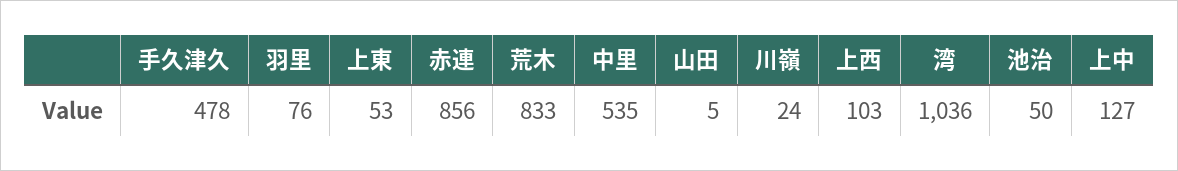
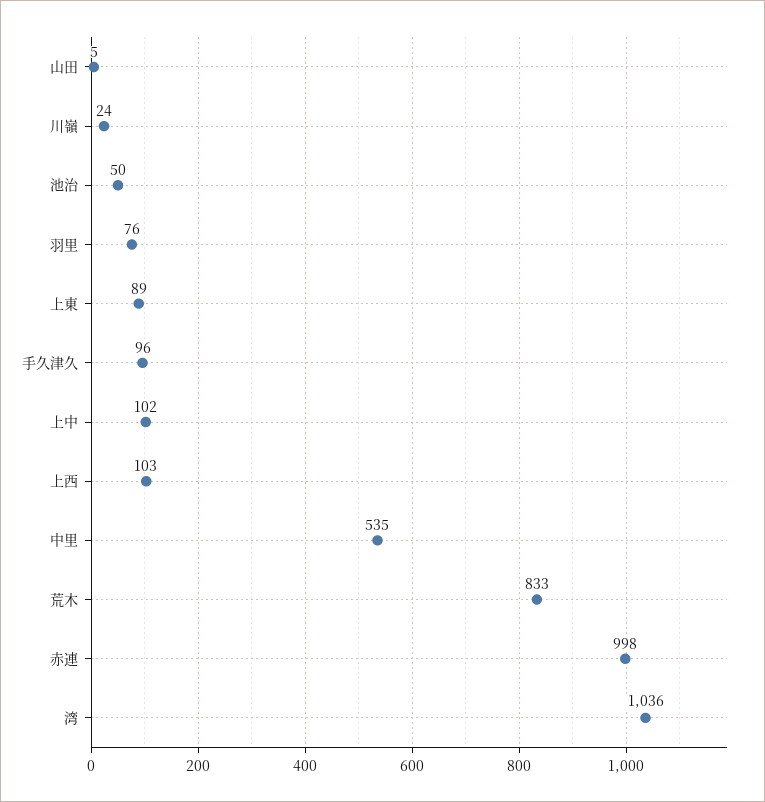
  {
-   "手久津久": 478,
+   "手久津久": 96,
    "羽里": 76,
-   "上東": 53,
+   "上東": 89,
-   "赤連": 856,
+   "赤連": 998,
    "荒木": 833,
    "中里": 535,
    "山田": 5,
    "川嶺": 24,
    "上西": 103,
    "湾": 1036,
    "池治": 50,
-   "上中": 127
+   "上中": 102
  }

